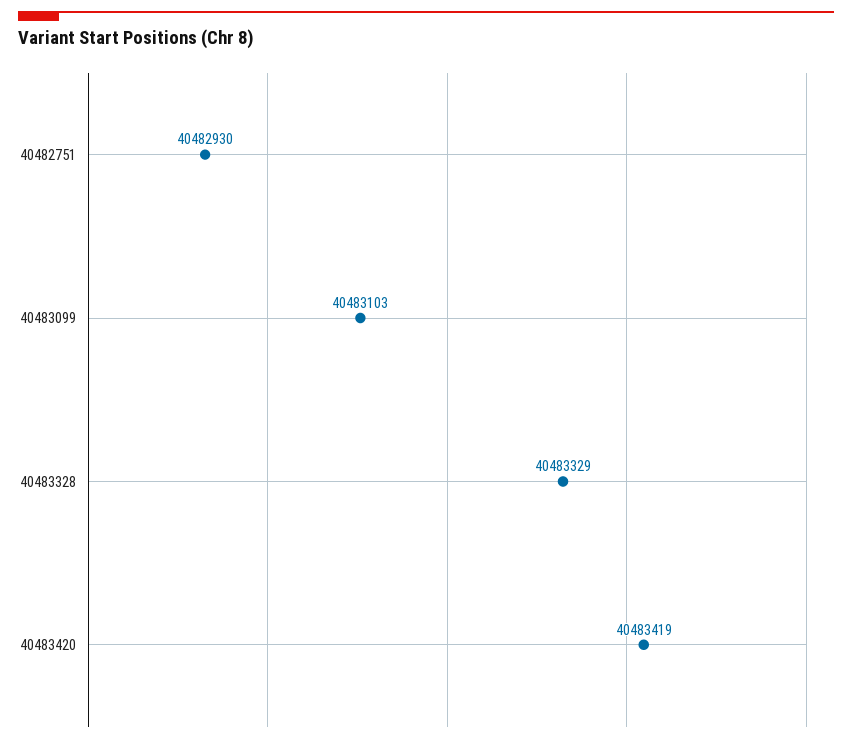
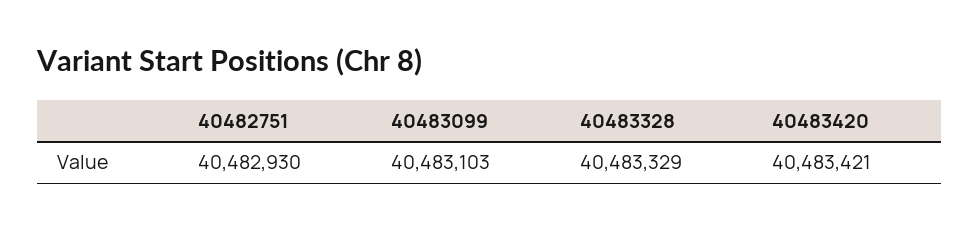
  {
    "40482751": 40482930,
    "40483099": 40483103,
    "40483328": 40483329,
-   "40483420": 40483419
+   "40483420": 40483421
  }

